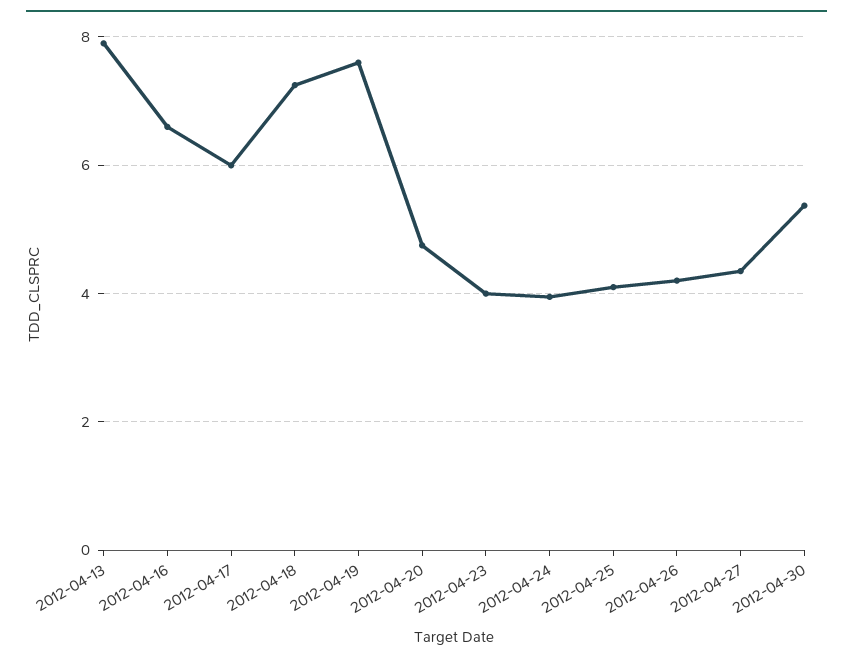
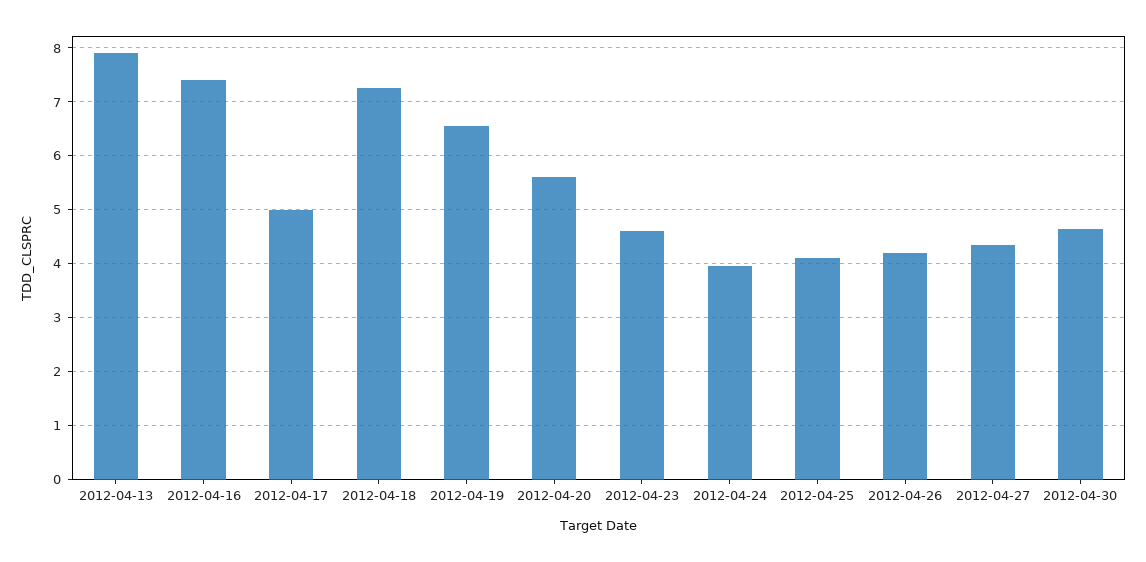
  {
    "2012-04-13": 8,
-   "2012-04-16": 6.6,
+   "2012-04-16": 7.4,
-   "2012-04-17": 6,
+   "2012-04-17": 5,
    "2012-04-18": 7.2,
-   "2012-04-19": 7.6,
+   "2012-04-19": 6.6,
-   "2012-04-20": 4.8,
+   "2012-04-20": 5.6,
-   "2012-04-23": 4,
+   "2012-04-23": 4.6,
    "2012-04-24": 4,
    "2012-04-25": 4.2,
    "2012-04-26": 4.2,
    "2012-04-27": 4.4,
-   "2012-04-30": 5.4
+   "2012-04-30": 4.6
  }

